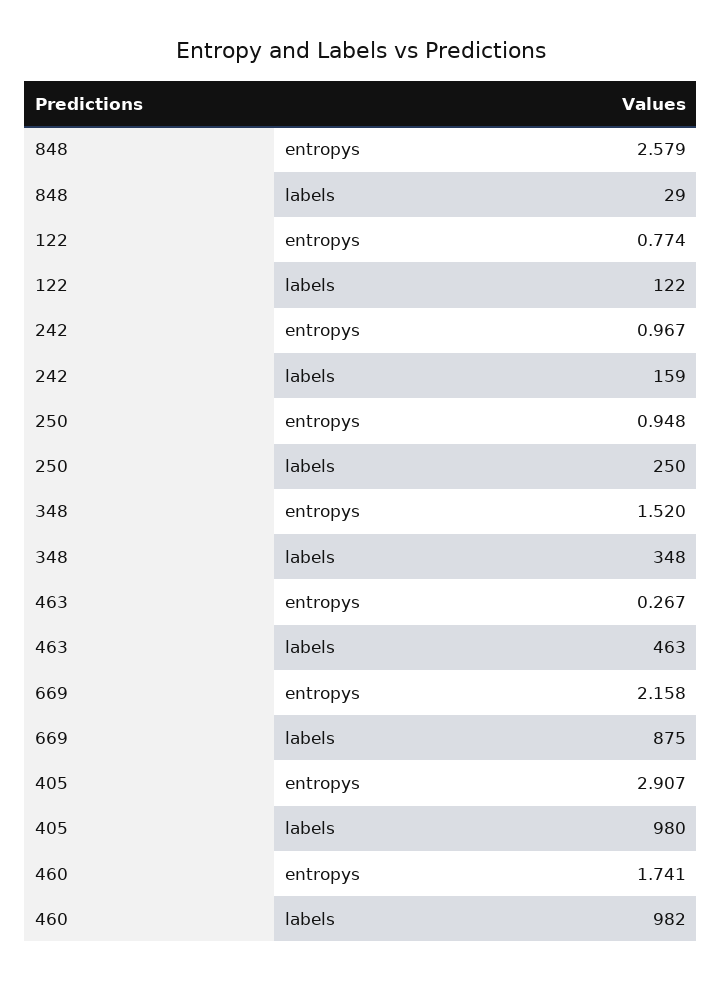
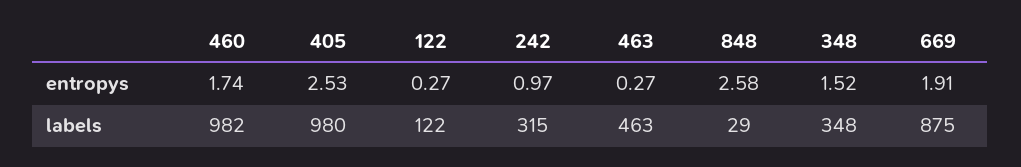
  {
    "848": {
      "entropys": 2.579,
      "labels": 29
    },
    "122": {
-     "entropys": 0.774,
+     "entropys": 0.27,
      "labels": 122
    },
    "242": {
      "entropys": 0.967,
-     "labels": 159
+     "labels": 315
    },
-   "250": {
-     "entropys": 0.948,
-     "labels": 250
-   },
    "348": {
      "entropys": 1.52,
      "labels": 348
    },
    "463": {
      "entropys": 0.267,
      "labels": 463
    },
    "669": {
-     "entropys": 2.158,
+     "entropys": 1.91,
      "labels": 875
    },
    "405": {
-     "entropys": 2.907,
+     "entropys": 2.53,
      "labels": 980
    },
    "460": {
      "entropys": 1.741,
      "labels": 982
    }
  }

